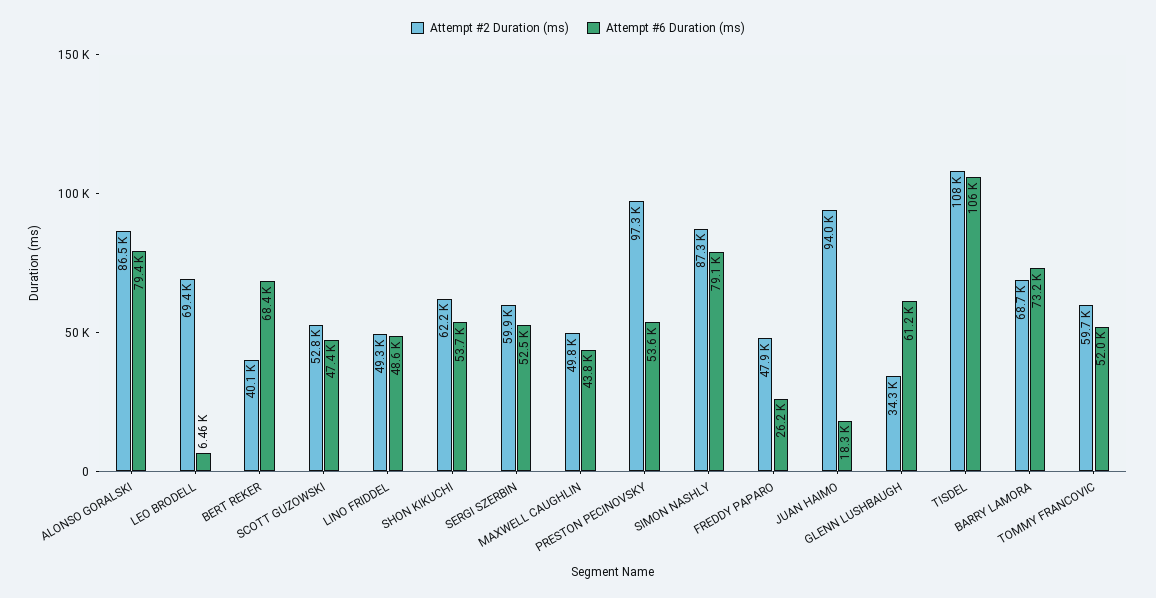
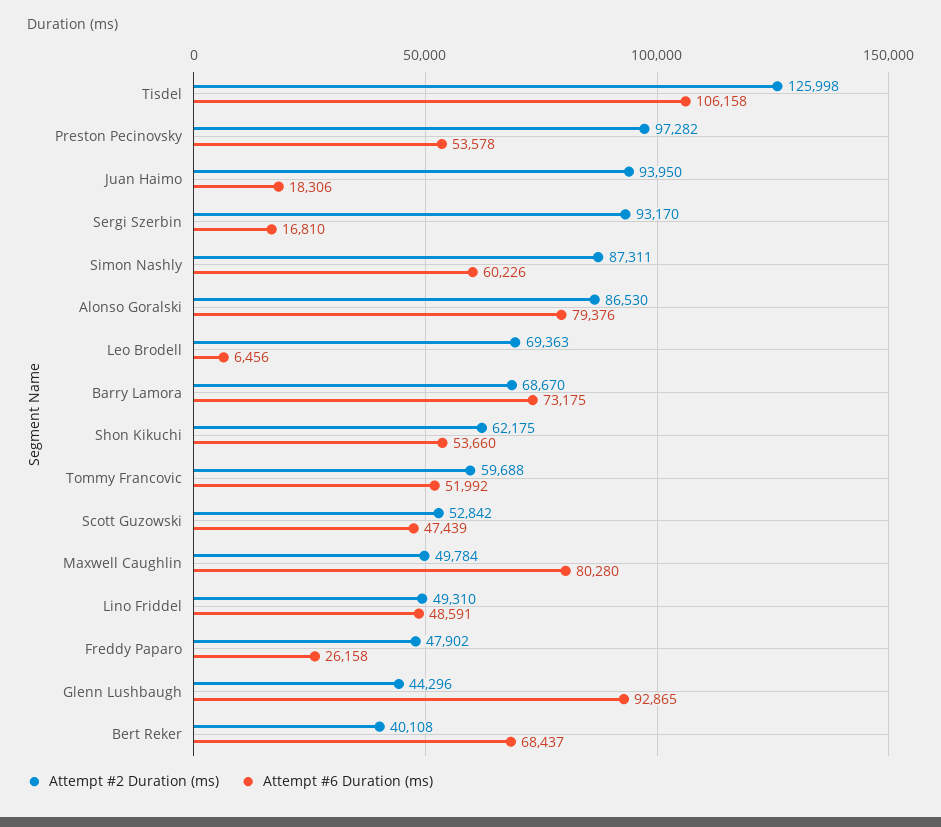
  {
    "Attempt #2 Duration (ms)": {
      "ALONSO GORALSKI": 86530,
      "LEO BRODELL": 69363,
      "BERT REKER": 40108,
      "SCOTT GUZOWSKI": 52842,
      "LINO FRIDDEL": 49310,
      "SHON KIKUCHI": 62175,
-     "SERGI SZERBIN": 59900,
+     "SERGI SZERBIN": 93170,
      "MAXWELL CAUGHLIN": 49784,
      "PRESTON PECINOVSKY": 97282,
      "SIMON NASHLY": 87311,
      "FREDDY PAPARO": 47902,
      "JUAN HAIMO": 93950,
-     "GLENN LUSHBAUGH": 34300,
+     "GLENN LUSHBAUGH": 44296,
-     "TISDEL": 108000,
+     "TISDEL": 125998,
      "BARRY LAMORA": 68670,
      "TOMMY FRANCOVIC": 59688
    },
    "Attempt #6 Duration (ms)": {
      "ALONSO GORALSKI": 79376,
      "LEO BRODELL": 6456,
      "BERT REKER": 68437,
      "SCOTT GUZOWSKI": 47439,
      "LINO FRIDDEL": 48591,
      "SHON KIKUCHI": 53660,
-     "SERGI SZERBIN": 52500,
+     "SERGI SZERBIN": 16810,
-     "MAXWELL CAUGHLIN": 43800,
+     "MAXWELL CAUGHLIN": 80280,
      "PRESTON PECINOVSKY": 53578,
-     "SIMON NASHLY": 79100,
+     "SIMON NASHLY": 60226,
      "FREDDY PAPARO": 26158,
      "JUAN HAIMO": 18306,
-     "GLENN LUSHBAUGH": 61200,
+     "GLENN LUSHBAUGH": 92865,
      "TISDEL": 106158,
      "BARRY LAMORA": 73175,
      "TOMMY FRANCOVIC": 51992
    }
  }

